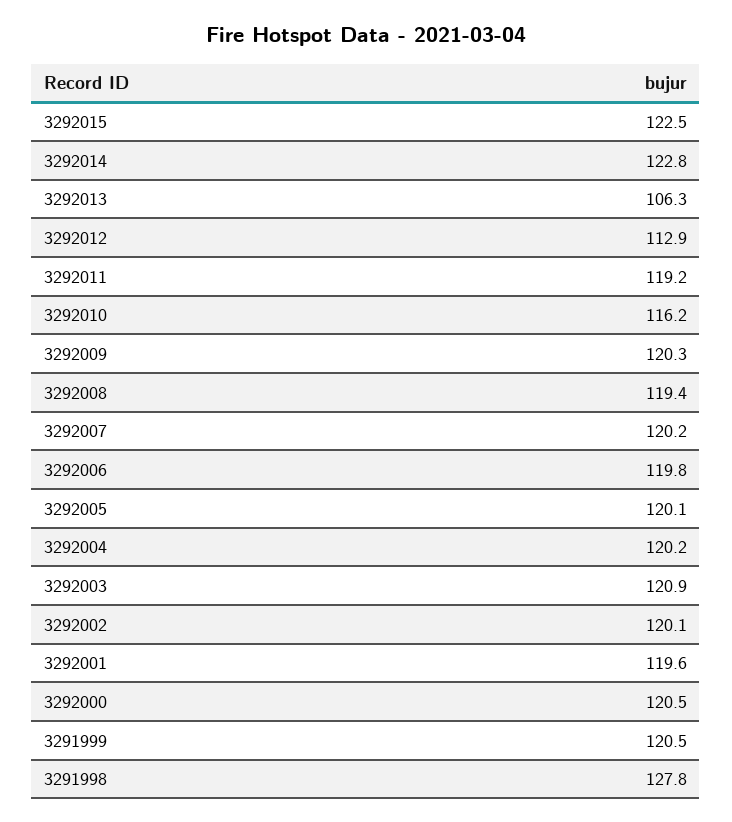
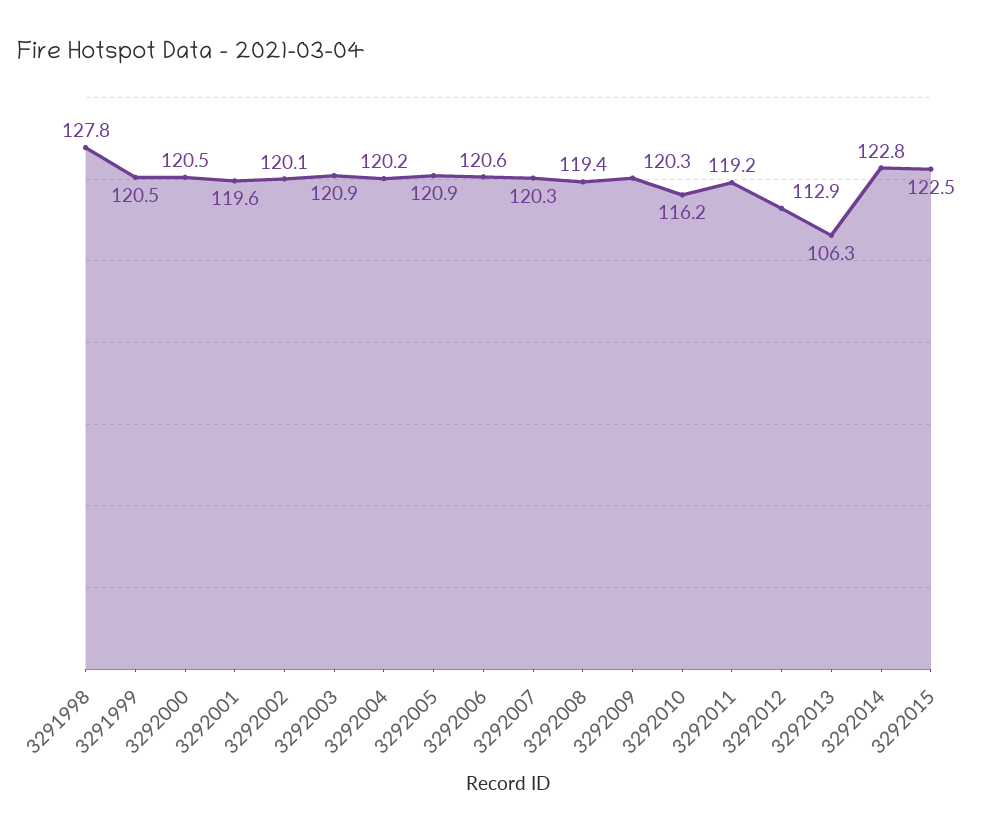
  {
    "3292015": 122.5,
    "3292014": 122.8,
    "3292013": 106.3,
    "3292012": 112.9,
    "3292011": 119.2,
    "3292010": 116.2,
    "3292009": 120.3,
    "3292008": 119.4,
-   "3292007": 120.2,
+   "3292007": 120.3,
-   "3292006": 119.8,
+   "3292006": 120.6,
-   "3292005": 120.1,
+   "3292005": 120.9,
    "3292004": 120.2,
    "3292003": 120.9,
    "3292002": 120.1,
    "3292001": 119.6,
    "3292000": 120.5,
    "3291999": 120.5,
    "3291998": 127.8
  }

